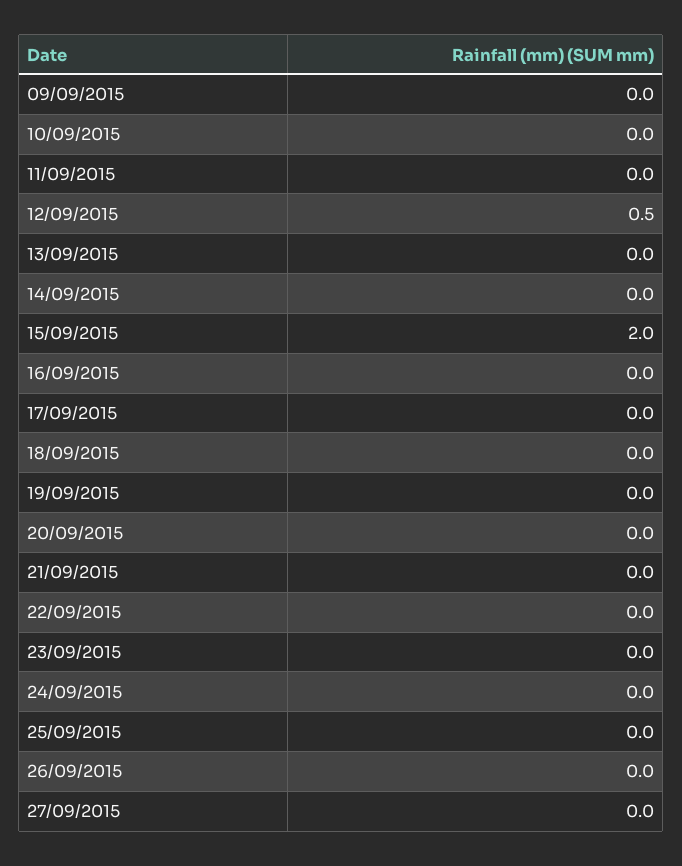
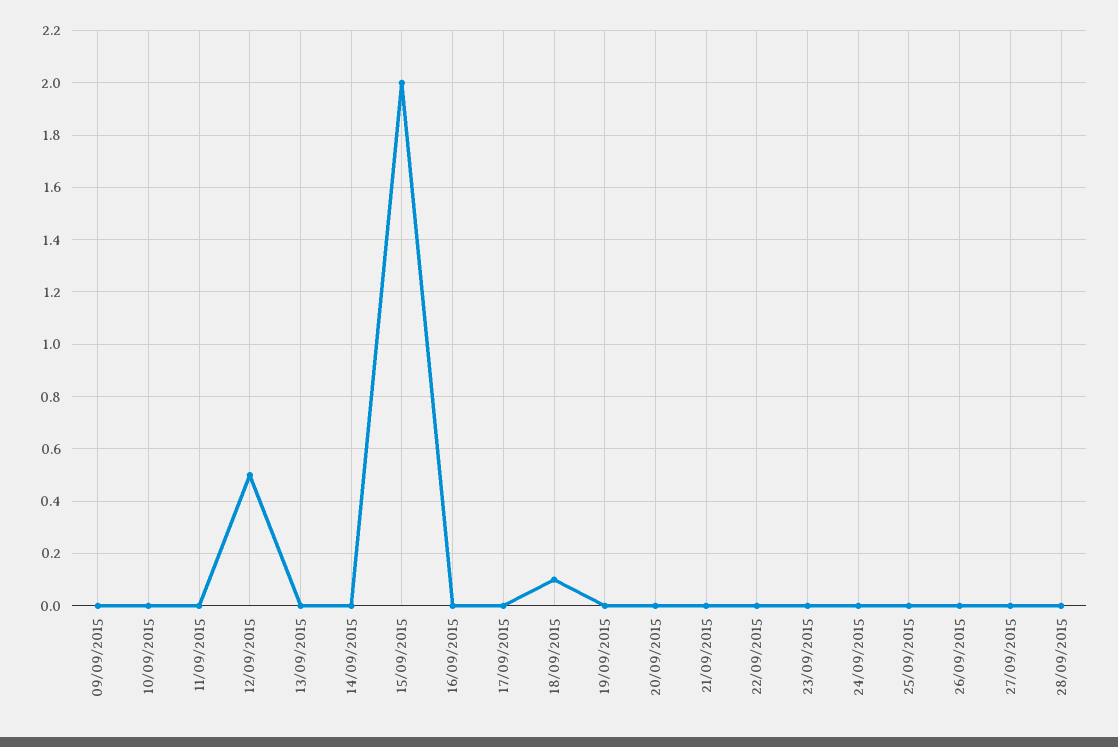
  {
    "09/09/2015": 0,
    "10/09/2015": 0,
    "11/09/2015": 0,
    "12/09/2015": 0.5,
    "13/09/2015": 0,
    "14/09/2015": 0,
    "15/09/2015": 2,
    "16/09/2015": 0,
    "17/09/2015": 0,
-   "18/09/2015": 0,
+   "18/09/2015": 0.1,
    "19/09/2015": 0,
    "20/09/2015": 0,
    "21/09/2015": 0,
    "22/09/2015": 0,
    "23/09/2015": 0,
    "24/09/2015": 0,
    "25/09/2015": 0,
    "26/09/2015": 0,
-   "27/09/2015": 0
+   "27/09/2015": 0,
+   "28/09/2015": 0
  }

